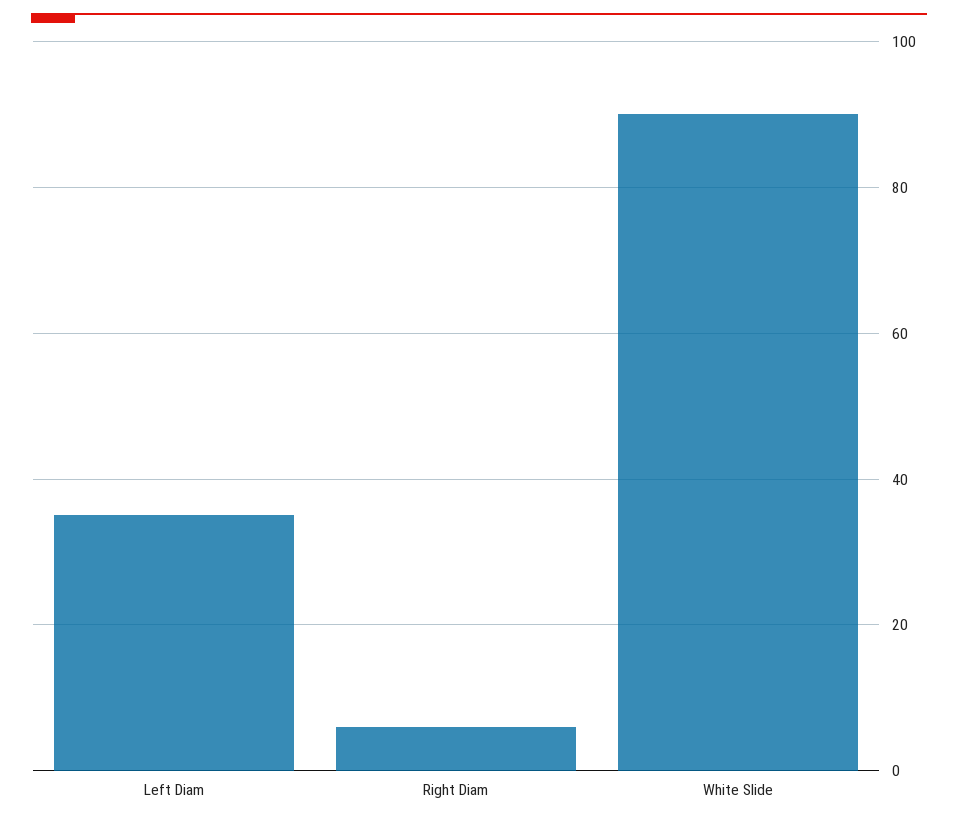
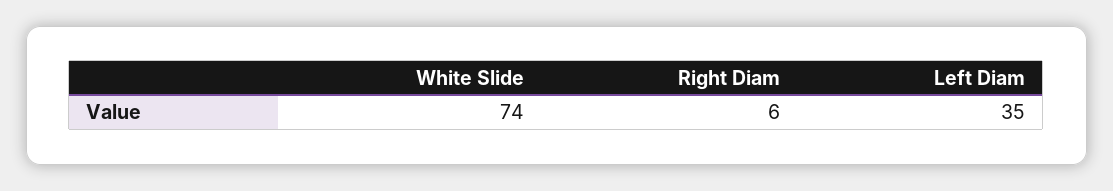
  {
    "Left Diam": 35,
    "Right Diam": 6,
-   "White Slide": 90
+   "White Slide": 74
  }

